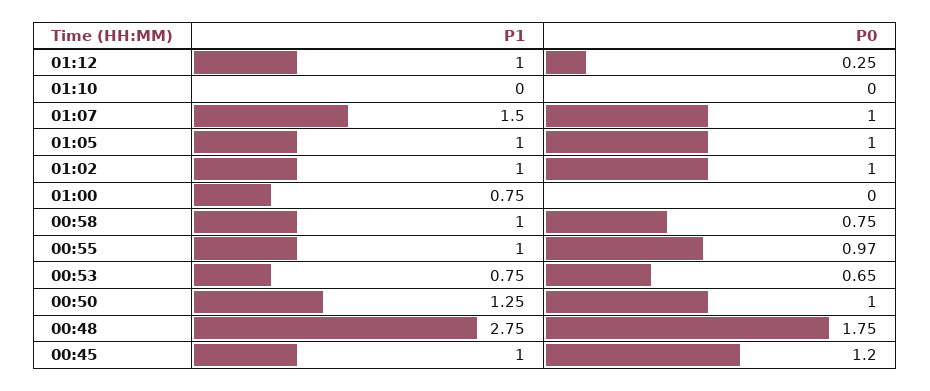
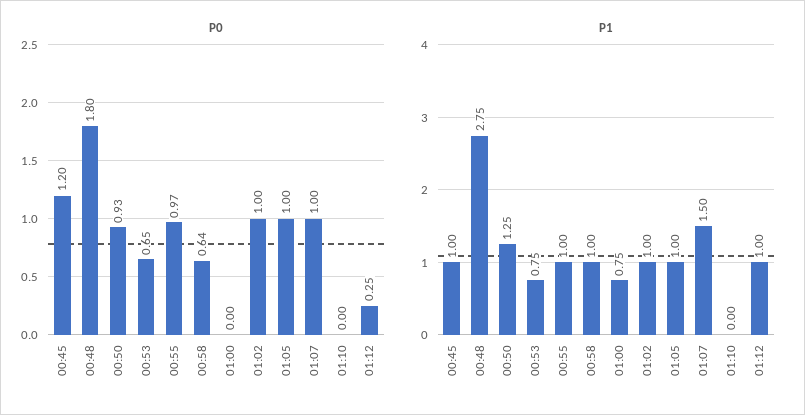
  {
    "P1": {
      "01:12": 1,
      "01:10": 0,
      "01:07": 1.5,
      "01:05": 1,
      "01:02": 1,
      "01:00": 0.75,
      "00:58": 1,
      "00:55": 1,
      "00:53": 0.75,
      "00:50": 1.25,
      "00:48": 2.75,
      "00:45": 1
    },
    "P0": {
      "01:12": 0.25,
      "01:10": 0,
      "01:07": 1,
      "01:05": 1,
      "01:02": 1,
      "01:00": 0,
-     "00:58": 0.75,
+     "00:58": 0.64,
      "00:55": 0.97,
      "00:53": 0.65,
-     "00:50": 1,
+     "00:50": 0.93,
-     "00:48": 1.75,
+     "00:48": 1.8,
      "00:45": 1.2
    }
  }

